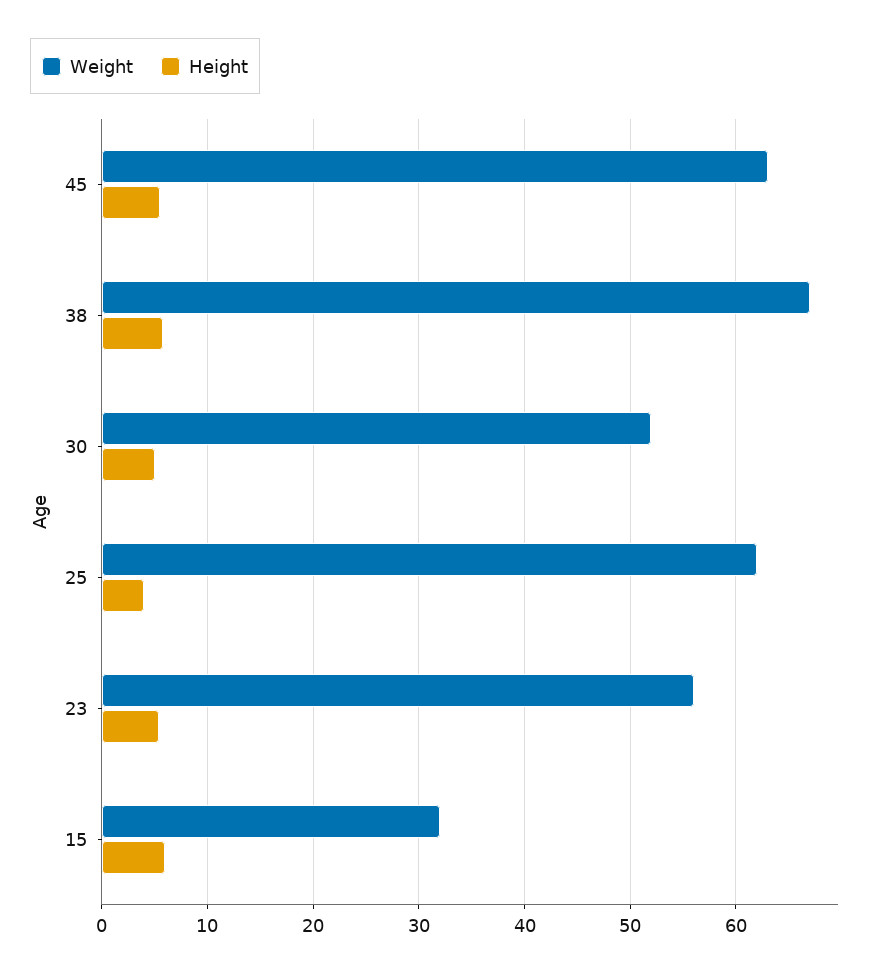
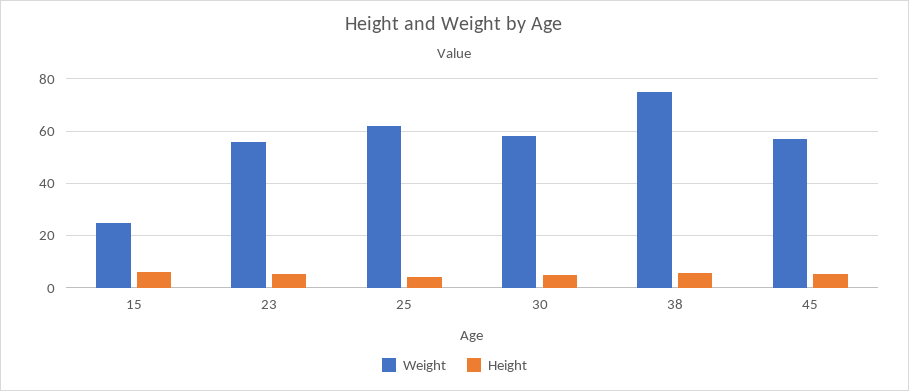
  {
    "Weight": {
-     "45": 63,
+     "45": 57.5,
-     "38": 67,
+     "38": 75,
-     "30": 52,
+     "30": 57.5,
      "25": 62,
      "23": 56,
-     "15": 32
+     "15": 25
    },
    "Height": {
      "45": 6,
      "38": 6,
      "30": 5,
      "25": 4,
      "23": 5,
      "15": 6
    }
  }

